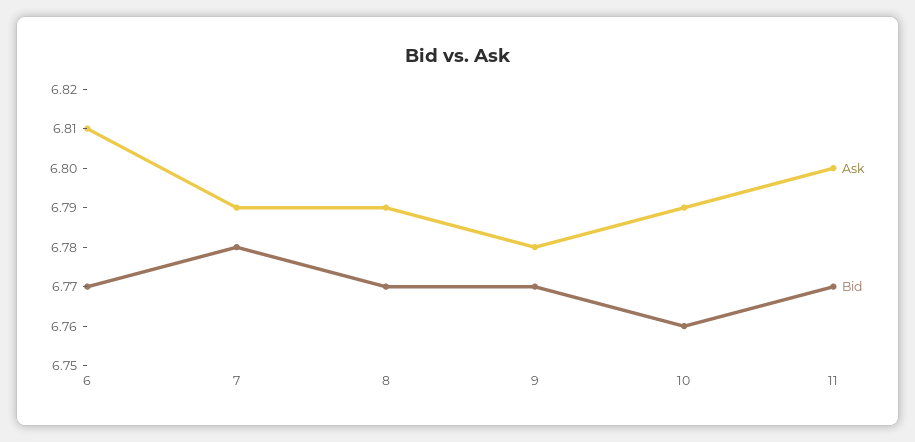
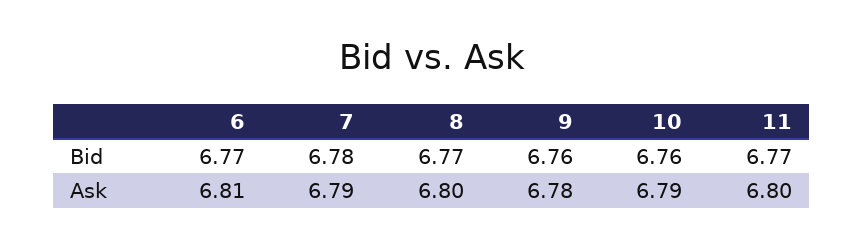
  {
    "Ask": {
      "6": 6.81,
      "7": 6.79,
-     "8": 6.79,
+     "8": 6.8,
      "9": 6.78,
      "10": 6.79,
      "11": 6.8
    },
    "Bid": {
      "6": 6.77,
      "7": 6.78,
      "8": 6.77,
-     "9": 6.77,
+     "9": 6.76,
      "10": 6.76,
      "11": 6.77
    }
  }

